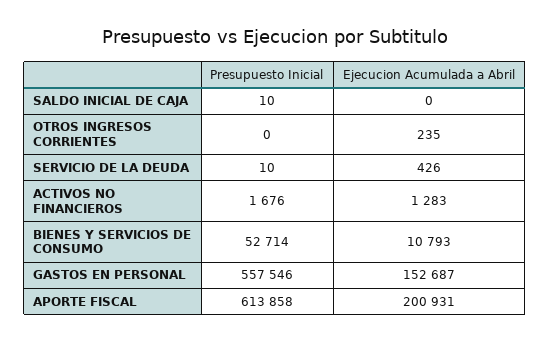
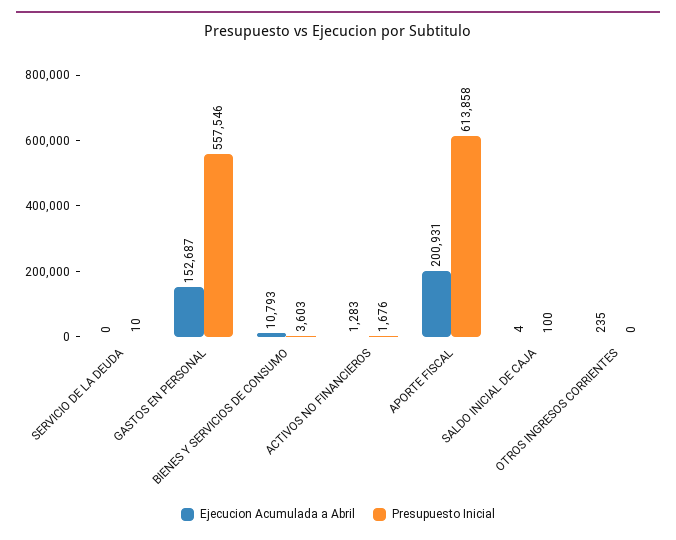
  {
    "Presupuesto Inicial": {
-     "SALDO INICIAL DE CAJA": 10,
+     "SALDO INICIAL DE CAJA": 100,
      "OTROS INGRESOS CORRIENTES": 0,
      "SERVICIO DE LA DEUDA": 10,
      "ACTIVOS NO FINANCIEROS": 1676,
-     "BIENES Y SERVICIOS DE CONSUMO": 52714,
+     "BIENES Y SERVICIOS DE CONSUMO": 3603,
      "GASTOS EN PERSONAL": 557546,
      "APORTE FISCAL": 613858
    },
    "Ejecucion Acumulada a Abril": {
-     "SALDO INICIAL DE CAJA": 0,
+     "SALDO INICIAL DE CAJA": 4,
      "OTROS INGRESOS CORRIENTES": 235,
-     "SERVICIO DE LA DEUDA": 426,
+     "SERVICIO DE LA DEUDA": 0,
      "ACTIVOS NO FINANCIEROS": 1283,
      "BIENES Y SERVICIOS DE CONSUMO": 10793,
      "GASTOS EN PERSONAL": 152687,
      "APORTE FISCAL": 200931
    }
  }

